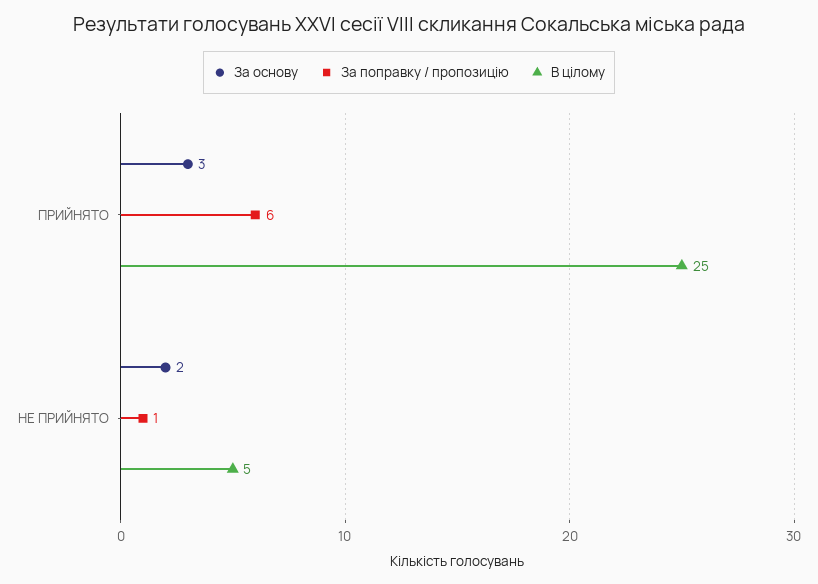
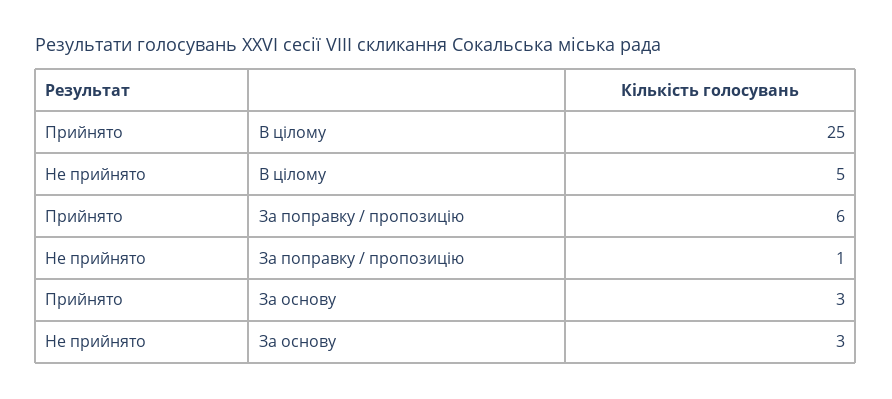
  {
    "За основу": {
      "ПРИЙНЯТО": 3,
-     "НЕ ПРИЙНЯТО": 2
+     "НЕ ПРИЙНЯТО": 3
    },
    "За поправку / пропозицію": {
      "ПРИЙНЯТО": 6,
      "НЕ ПРИЙНЯТО": 1
    },
    "В цілому": {
      "ПРИЙНЯТО": 25,
      "НЕ ПРИЙНЯТО": 5
    }
  }

